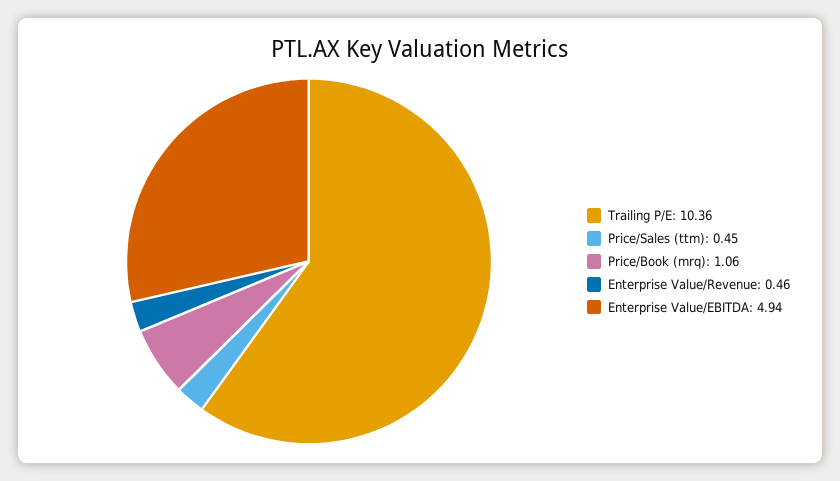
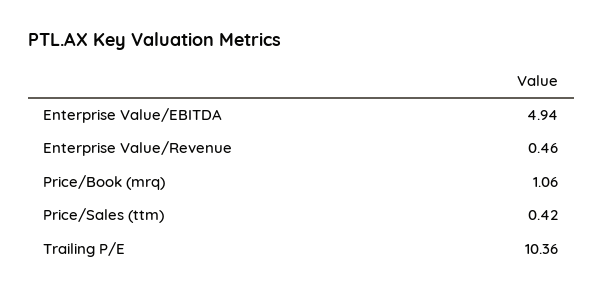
  {
    "Trailing P/E": 10.36,
-   "Price/Sales (ttm)": 0.45,
+   "Price/Sales (ttm)": 0.42,
    "Price/Book (mrq)": 1.06,
    "Enterprise Value/Revenue": 0.46,
    "Enterprise Value/EBITDA": 4.94
  }

